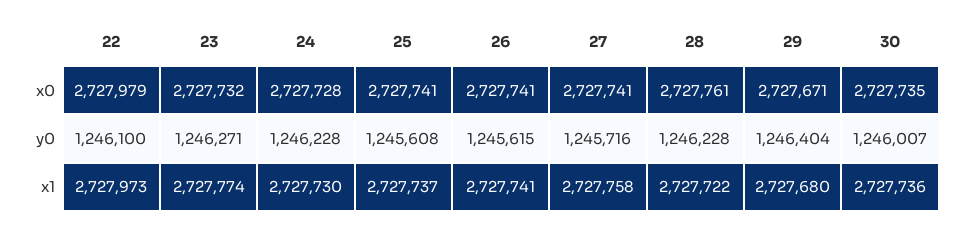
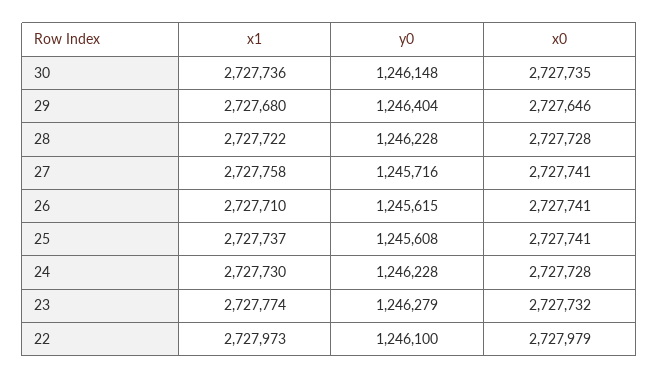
  {
    "22": {
      "x0": 2727979,
      "y0": 1246100,
      "x1": 2727973
    },
    "23": {
      "x0": 2727732,
-     "y0": 1246271,
+     "y0": 1246279,
      "x1": 2727774
    },
    "24": {
      "x0": 2727728,
      "y0": 1246228,
      "x1": 2727730
    },
    "25": {
      "x0": 2727741,
      "y0": 1245608,
      "x1": 2727737
    },
    "26": {
      "x0": 2727741,
      "y0": 1245615,
-     "x1": 2727741
+     "x1": 2727710
    },
    "27": {
      "x0": 2727741,
      "y0": 1245716,
      "x1": 2727758
    },
    "28": {
-     "x0": 2727761,
+     "x0": 2727728,
      "y0": 1246228,
      "x1": 2727722
    },
    "29": {
-     "x0": 2727671,
+     "x0": 2727646,
      "y0": 1246404,
      "x1": 2727680
    },
    "30": {
      "x0": 2727735,
-     "y0": 1246007,
+     "y0": 1246148,
      "x1": 2727736
    }
  }

